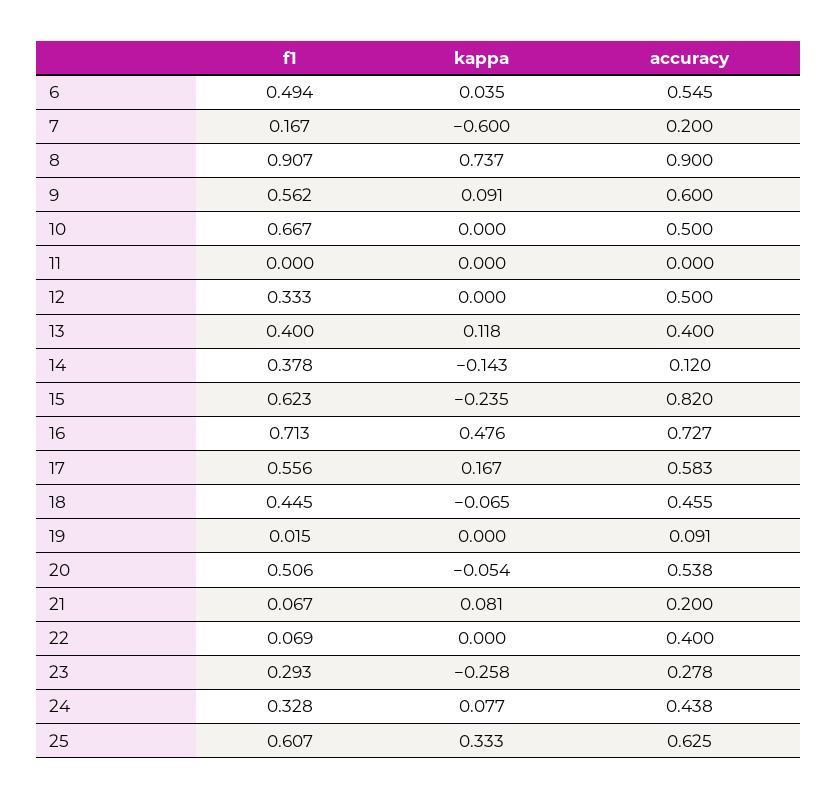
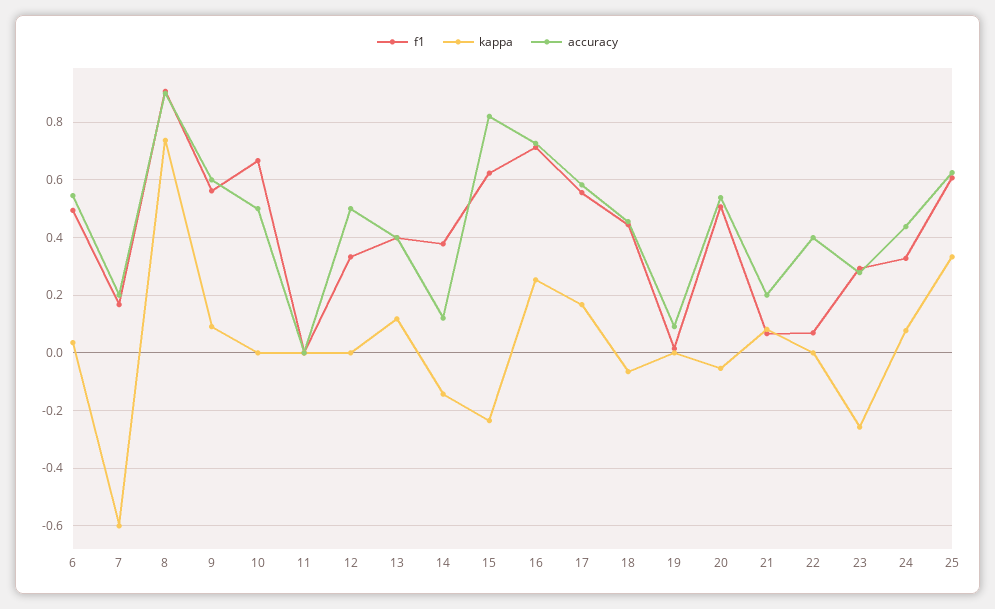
  {
    "f1": {
      "6": 0.494,
      "7": 0.167,
      "8": 0.907,
      "9": 0.562,
      "10": 0.667,
      "11": 0,
      "12": 0.333,
      "13": 0.4,
      "14": 0.378,
      "15": 0.623,
      "16": 0.713,
      "17": 0.556,
      "18": 0.445,
      "19": 0.015,
      "20": 0.506,
      "21": 0.067,
      "22": 0.069,
      "23": 0.293,
      "24": 0.328,
      "25": 0.607
    },
    "kappa": {
      "6": 0.035,
      "7": -0.6,
      "8": 0.737,
      "9": 0.091,
      "10": 0,
      "11": 0,
      "12": 0,
      "13": 0.118,
      "14": -0.143,
      "15": -0.235,
-     "16": 0.476,
+     "16": 0.25,
      "17": 0.167,
      "18": -0.065,
      "19": 0,
      "20": -0.054,
      "21": 0.081,
      "22": 0,
      "23": -0.258,
      "24": 0.077,
      "25": 0.333
    },
    "accuracy": {
      "6": 0.545,
      "7": 0.2,
      "8": 0.9,
      "9": 0.6,
      "10": 0.5,
      "11": 0,
      "12": 0.5,
      "13": 0.4,
      "14": 0.12,
      "15": 0.82,
      "16": 0.727,
      "17": 0.583,
      "18": 0.455,
      "19": 0.091,
      "20": 0.538,
      "21": 0.2,
      "22": 0.4,
      "23": 0.278,
      "24": 0.438,
      "25": 0.625
    }
  }

